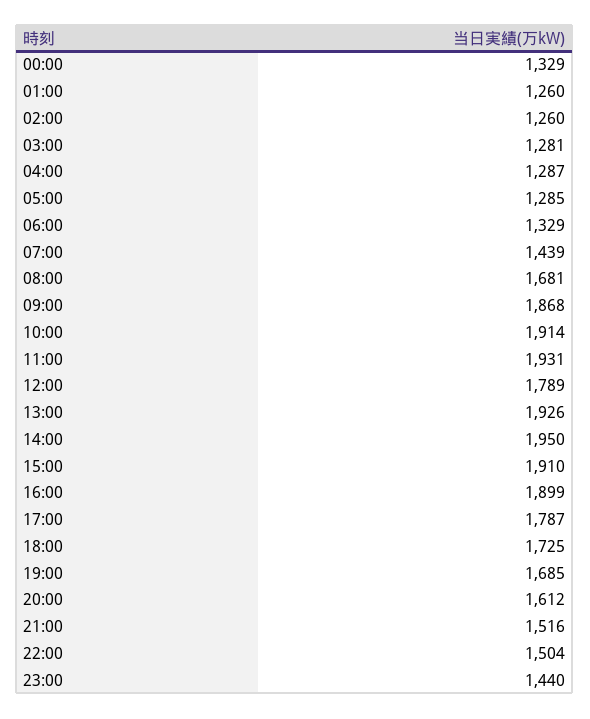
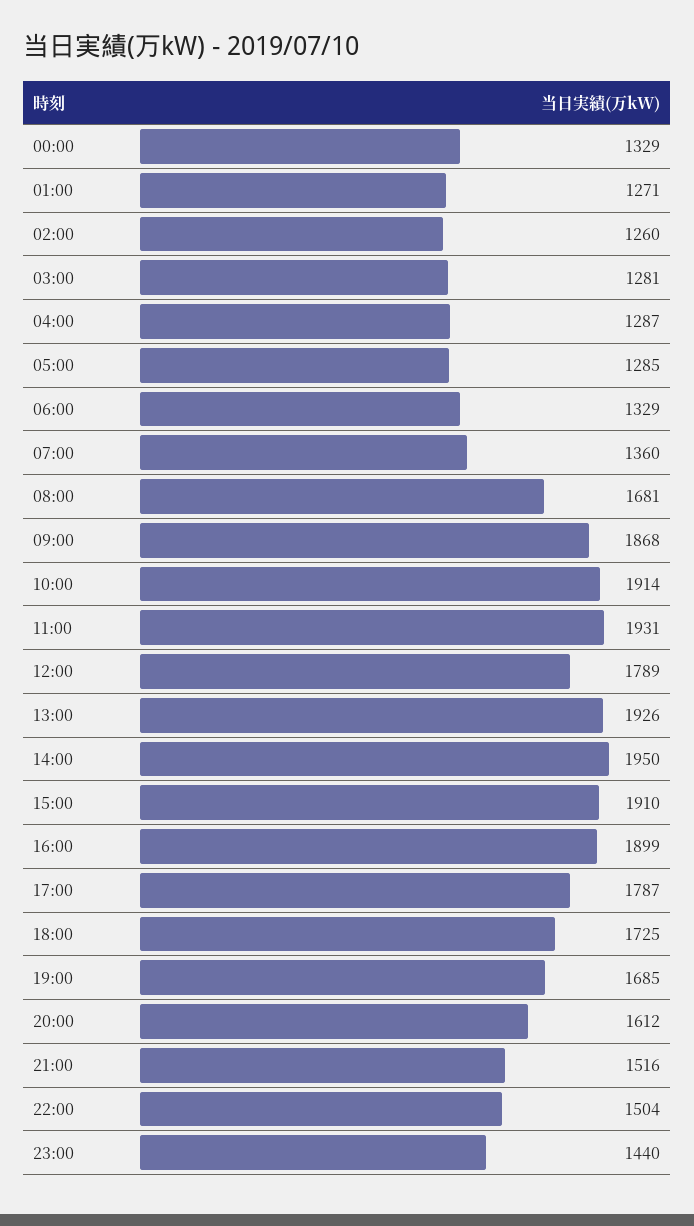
  {
    "00:00": 1329,
-   "01:00": 1260,
+   "01:00": 1271,
    "02:00": 1260,
    "03:00": 1281,
    "04:00": 1287,
    "05:00": 1285,
    "06:00": 1329,
-   "07:00": 1439,
+   "07:00": 1360,
    "08:00": 1681,
    "09:00": 1868,
    "10:00": 1914,
    "11:00": 1931,
    "12:00": 1789,
    "13:00": 1926,
    "14:00": 1950,
    "15:00": 1910,
    "16:00": 1899,
    "17:00": 1787,
    "18:00": 1725,
    "19:00": 1685,
    "20:00": 1612,
    "21:00": 1516,
    "22:00": 1504,
    "23:00": 1440
  }

